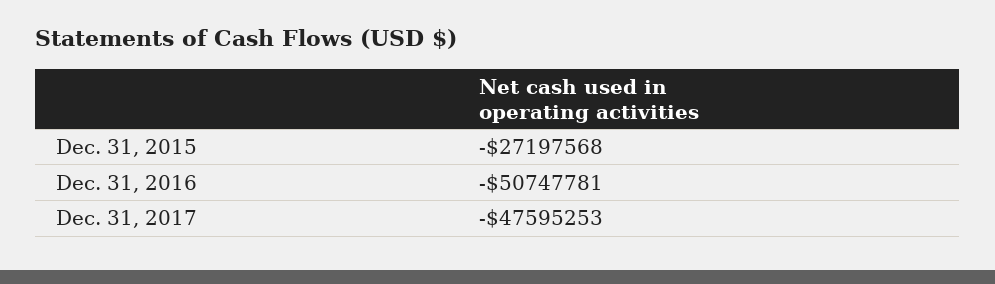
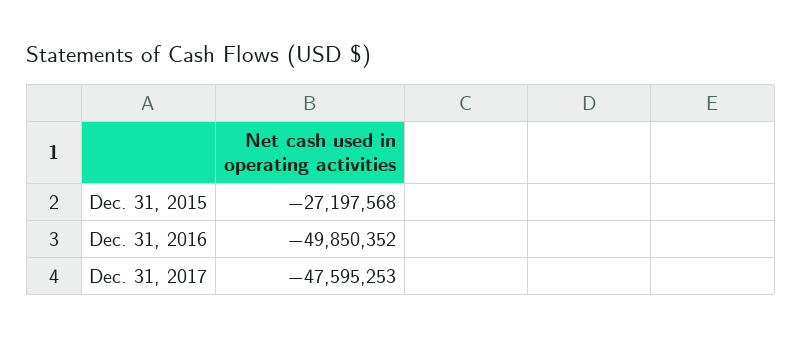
  {
    "Dec. 31, 2015": -27197568,
-   "Dec. 31, 2016": -50747781,
+   "Dec. 31, 2016": -49850352,
    "Dec. 31, 2017": -47595253
  }

